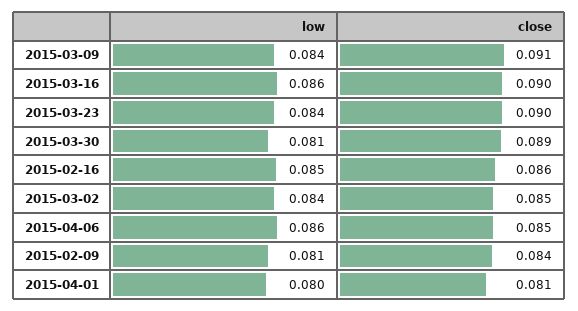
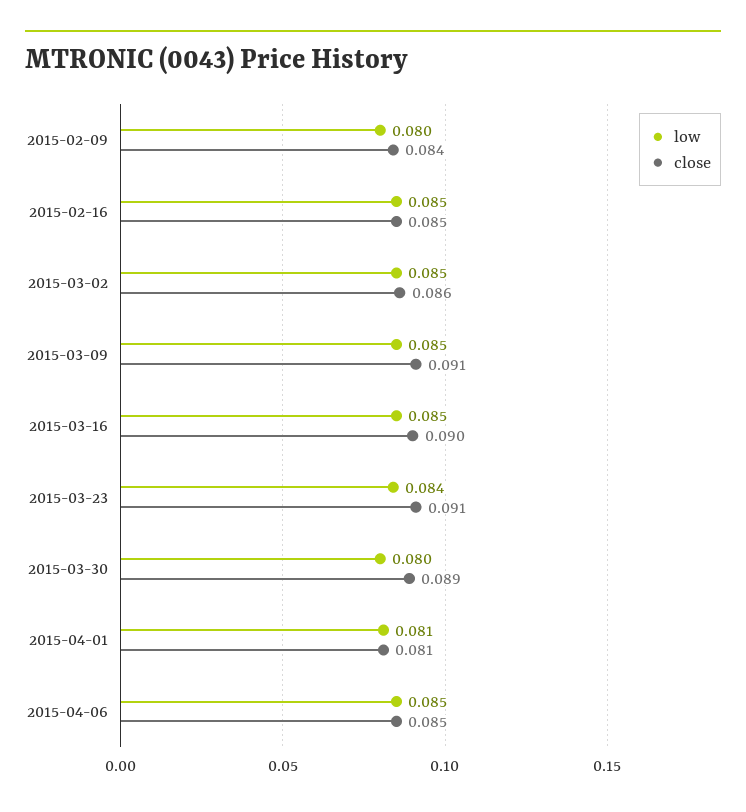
  {
    "low": {
-     "2015-03-09": 0.084,
+     "2015-03-09": 0.085,
-     "2015-03-16": 0.086,
+     "2015-03-16": 0.085,
      "2015-03-23": 0.084,
-     "2015-03-30": 0.081,
+     "2015-03-30": 0.08,
      "2015-02-16": 0.085,
-     "2015-03-02": 0.084,
+     "2015-03-02": 0.085,
-     "2015-04-06": 0.086,
+     "2015-04-06": 0.085,
-     "2015-02-09": 0.081,
+     "2015-02-09": 0.08,
-     "2015-04-01": 0.08
+     "2015-04-01": 0.081
    },
    "close": {
      "2015-03-09": 0.091,
      "2015-03-16": 0.09,
-     "2015-03-23": 0.09,
+     "2015-03-23": 0.091,
      "2015-03-30": 0.089,
-     "2015-02-16": 0.086,
+     "2015-02-16": 0.085,
-     "2015-03-02": 0.085,
+     "2015-03-02": 0.086,
      "2015-04-06": 0.085,
      "2015-02-09": 0.084,
      "2015-04-01": 0.081
    }
  }

